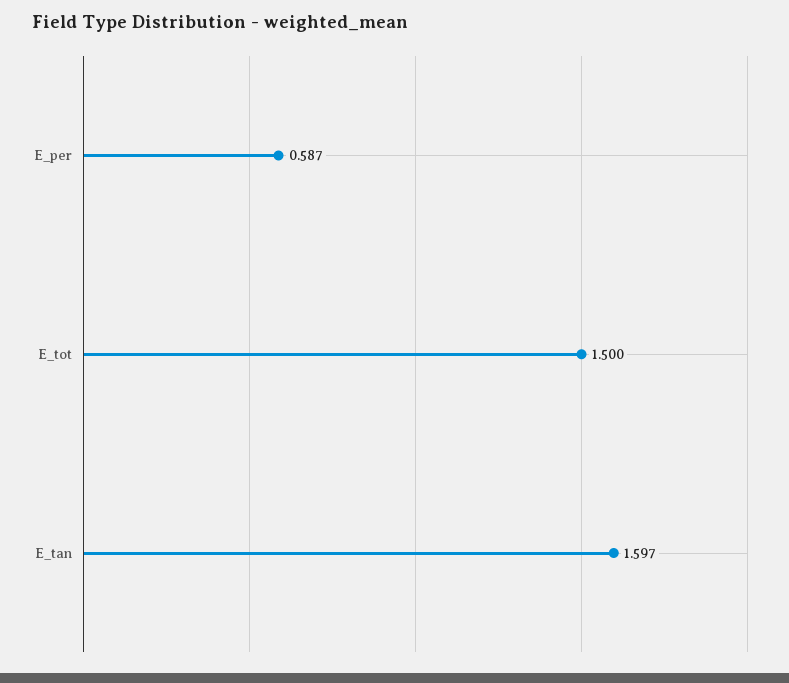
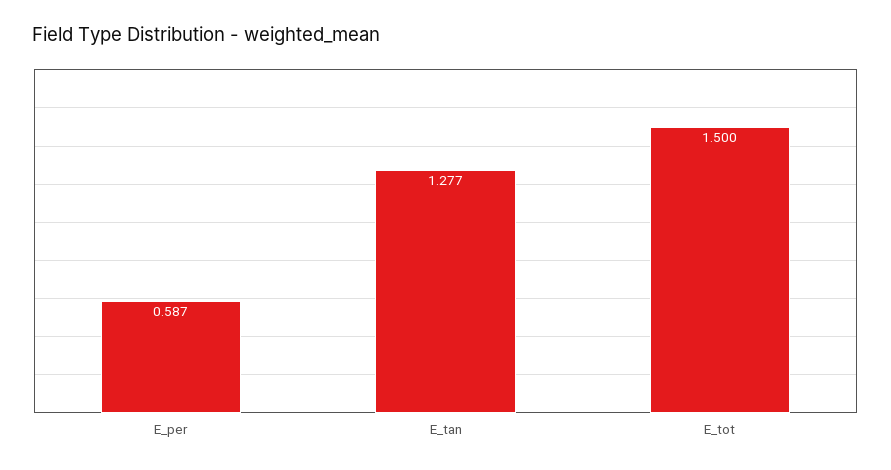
  {
    "E_per": 0.587,
    "E_tot": 1.5,
-   "E_tan": 1.597
+   "E_tan": 1.277
  }

